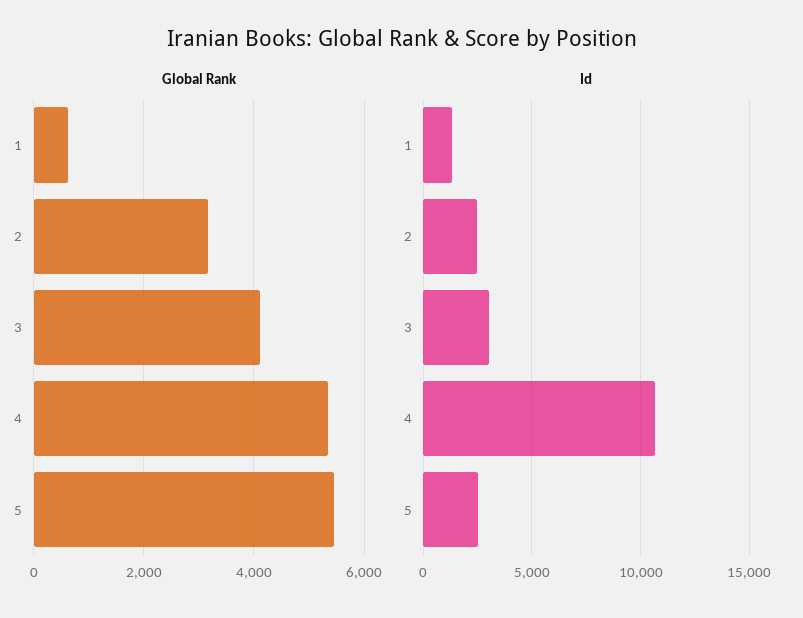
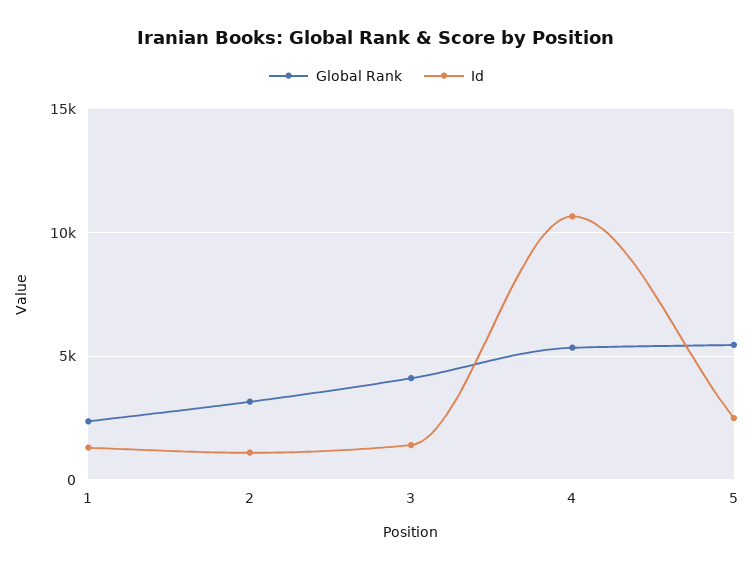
  {
    "Global Rank": {
-     "1": 600,
+     "1": 2500,
      "2": 3200,
      "3": 4200,
      "4": 5400,
      "5": 5400
    },
    "Id": {
      "1": 1500,
-     "2": 2500,
+     "2": 1000,
-     "3": 3000,
+     "3": 1500,
      "4": 10500,
      "5": 2500
    }
  }

